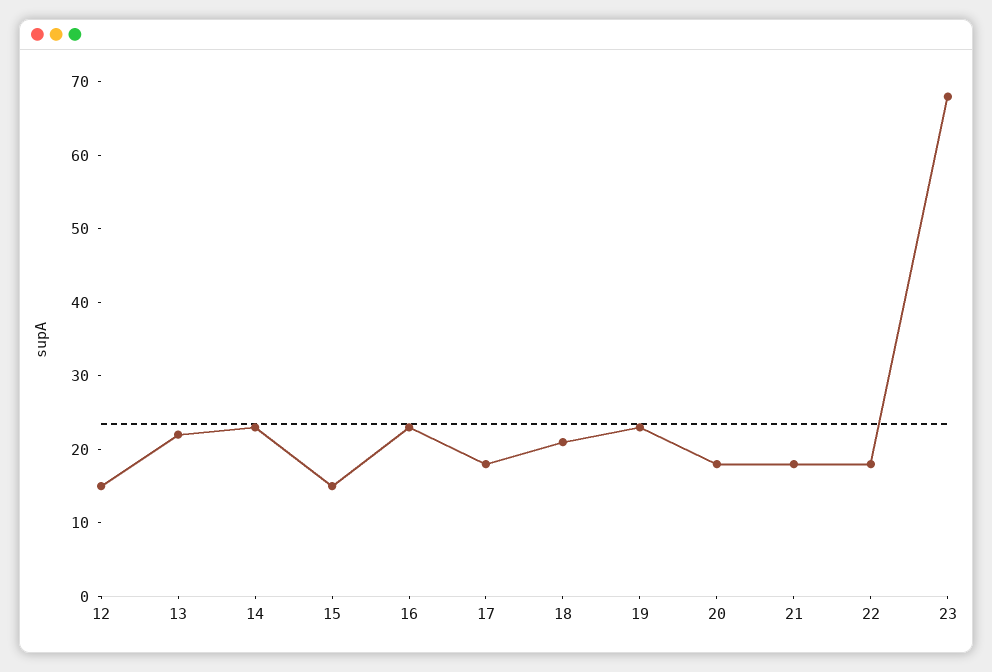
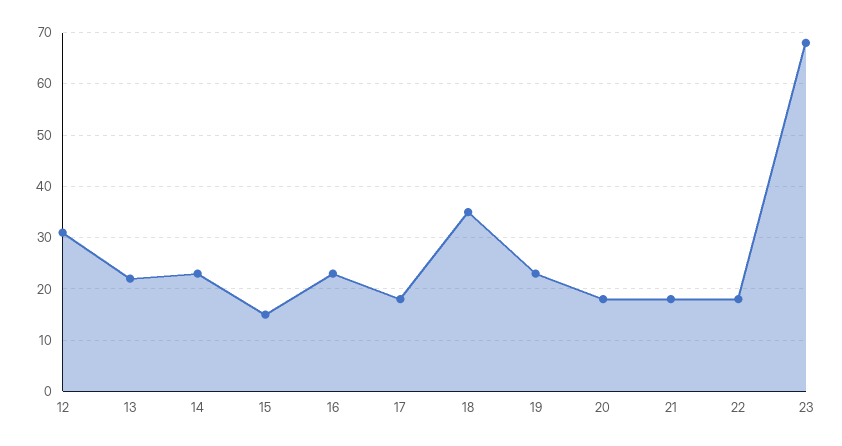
  {
-   "12": 15,
+   "12": 30,
    "13": 20,
    "14": 25,
    "15": 15,
    "16": 25,
    "17": 20,
-   "18": 20,
+   "18": 35,
    "19": 25,
    "20": 20,
    "21": 20,
    "22": 20,
    "23": 70
  }

